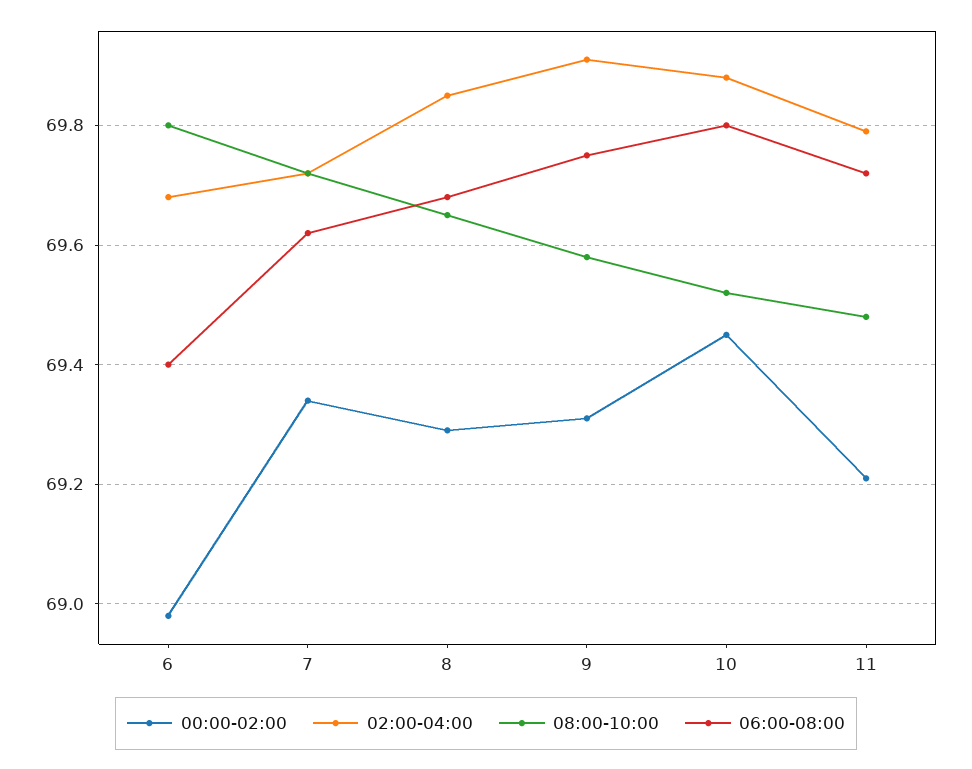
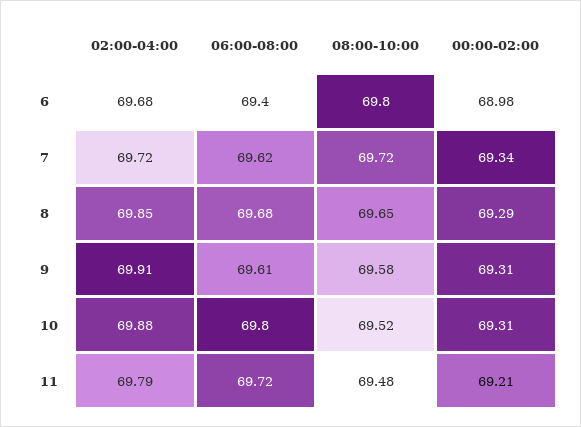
  {
    "00:00-02:00": {
      "6": 68.98,
      "7": 69.34,
      "8": 69.29,
      "9": 69.31,
-     "10": 69.45,
+     "10": 69.31,
      "11": 69.21
    },
    "02:00-04:00": {
      "6": 69.68,
      "7": 69.72,
      "8": 69.85,
      "9": 69.91,
      "10": 69.88,
      "11": 69.79
    },
    "08:00-10:00": {
      "6": 69.8,
      "7": 69.72,
      "8": 69.65,
      "9": 69.58,
      "10": 69.52,
      "11": 69.48
    },
    "06:00-08:00": {
      "6": 69.4,
      "7": 69.62,
      "8": 69.68,
-     "9": 69.75,
+     "9": 69.61,
      "10": 69.8,
      "11": 69.72
    }
  }

